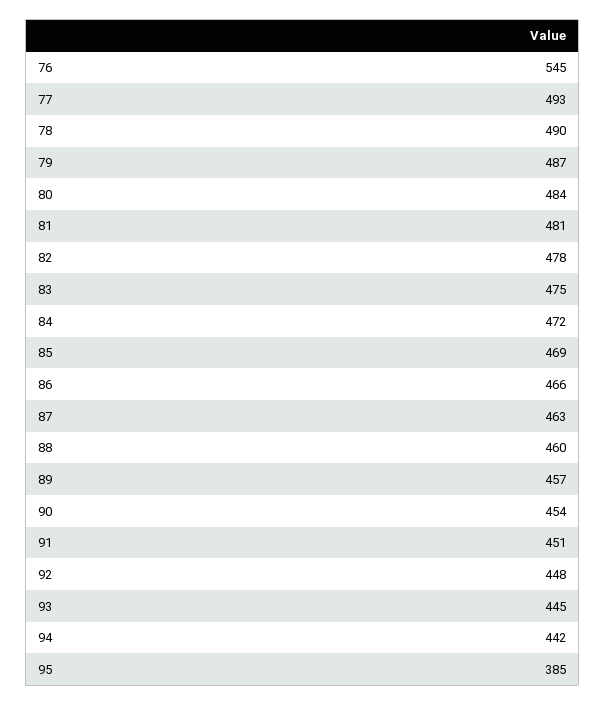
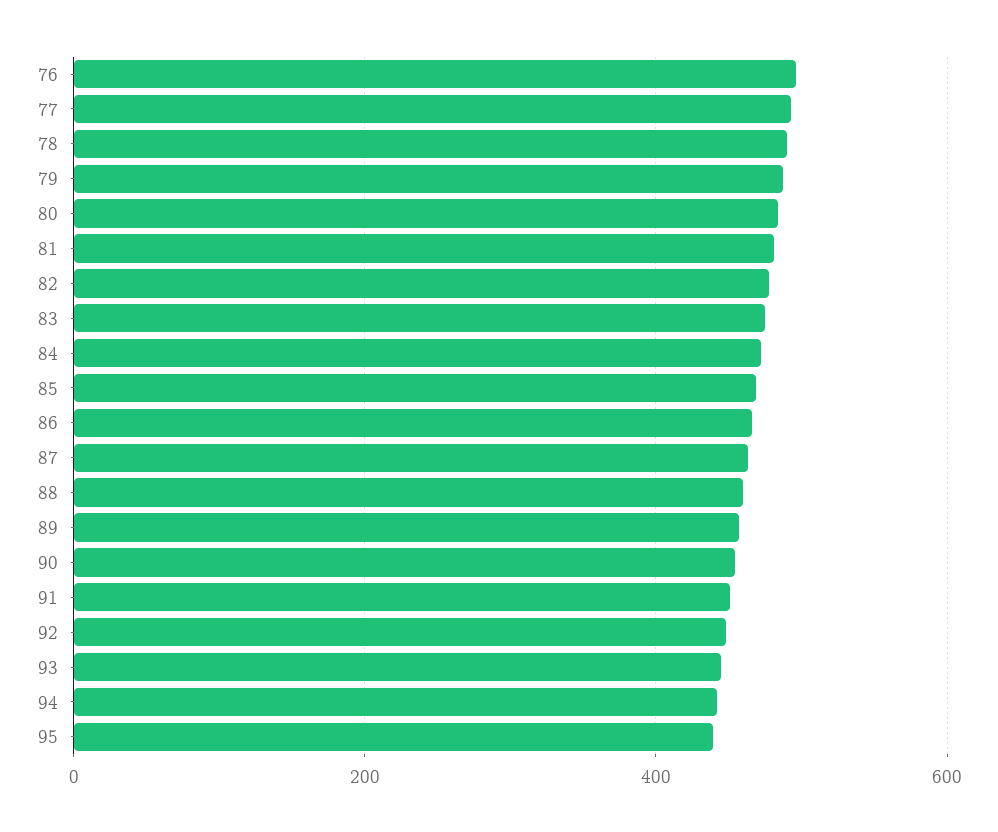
  {
-   "76": 545,
+   "76": 500,
    "77": 493,
    "78": 490,
    "79": 487,
    "80": 484,
    "81": 481,
    "82": 478,
    "83": 475,
    "84": 472,
    "85": 469,
    "86": 466,
    "87": 463,
    "88": 460,
    "89": 457,
    "90": 454,
    "91": 451,
    "92": 448,
    "93": 445,
    "94": 442,
-   "95": 385
+   "95": 440
  }

